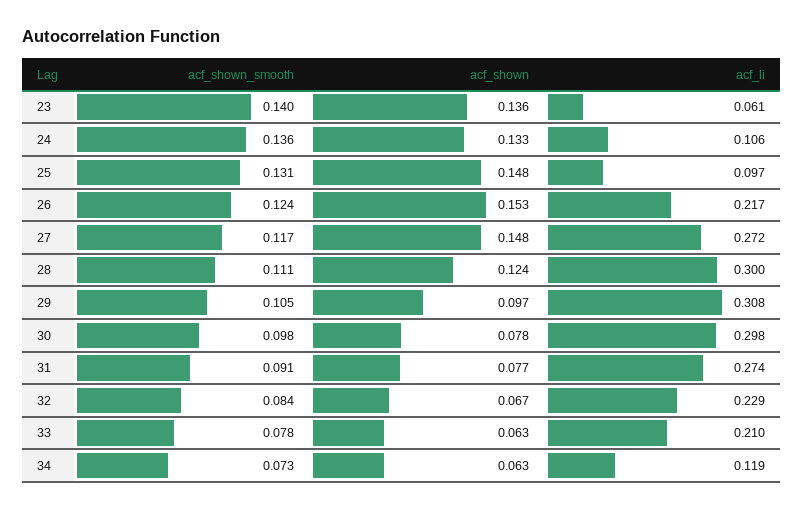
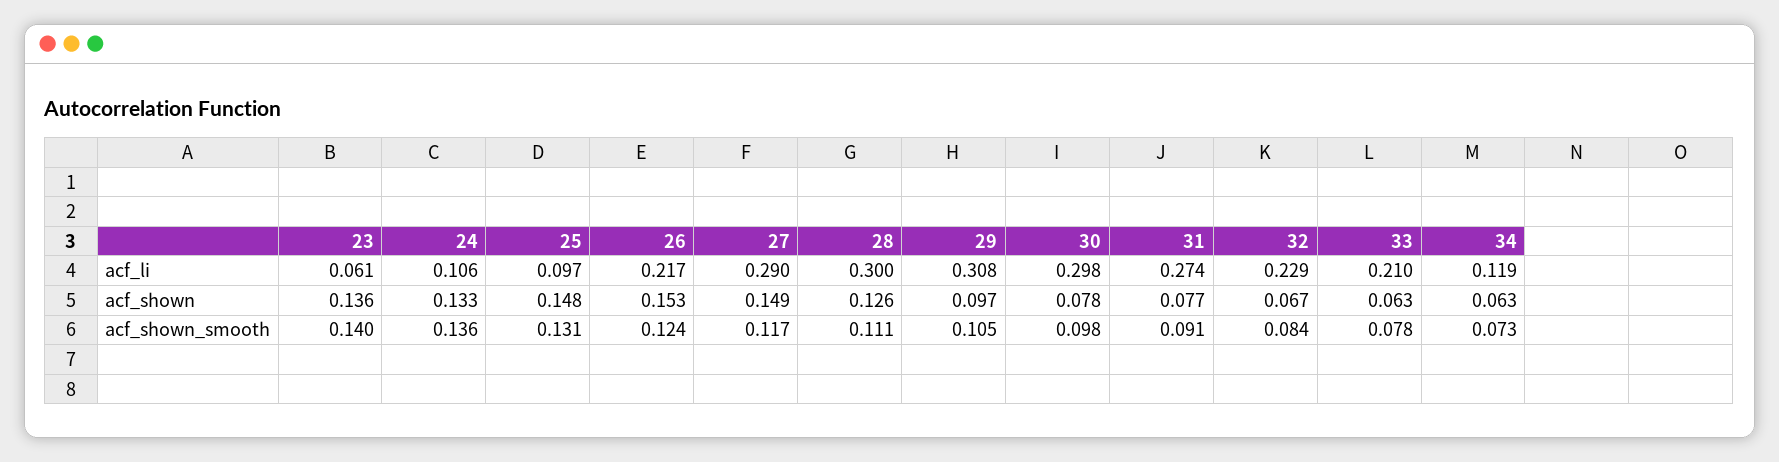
  {
    "acf_shown_smooth": {
      "23": 0.14,
      "24": 0.136,
      "25": 0.131,
      "26": 0.124,
      "27": 0.117,
      "28": 0.111,
      "29": 0.105,
      "30": 0.098,
      "31": 0.091,
      "32": 0.084,
      "33": 0.078,
      "34": 0.073
    },
    "acf_shown": {
      "23": 0.136,
      "24": 0.133,
      "25": 0.148,
      "26": 0.153,
-     "27": 0.148,
+     "27": 0.149,
-     "28": 0.124,
+     "28": 0.126,
      "29": 0.097,
      "30": 0.078,
      "31": 0.077,
      "32": 0.067,
      "33": 0.063,
      "34": 0.063
    },
    "acf_li": {
      "23": 0.061,
      "24": 0.106,
      "25": 0.097,
      "26": 0.217,
-     "27": 0.272,
+     "27": 0.29,
      "28": 0.3,
      "29": 0.308,
      "30": 0.298,
      "31": 0.274,
      "32": 0.229,
      "33": 0.21,
      "34": 0.119
    }
  }

